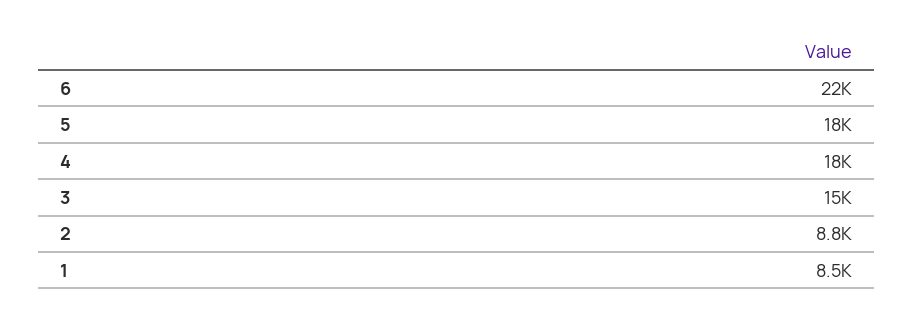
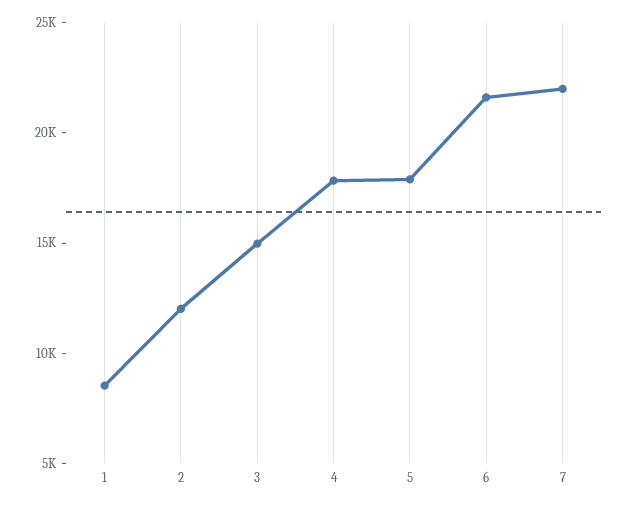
  {
    "6": 22000,
    "5": 18000,
    "4": 18000,
    "3": 15000,
-   "2": 8800,
+   "2": 12000,
-   "1": 8500
+   "1": 8500,
+   "7": 22000
  }

